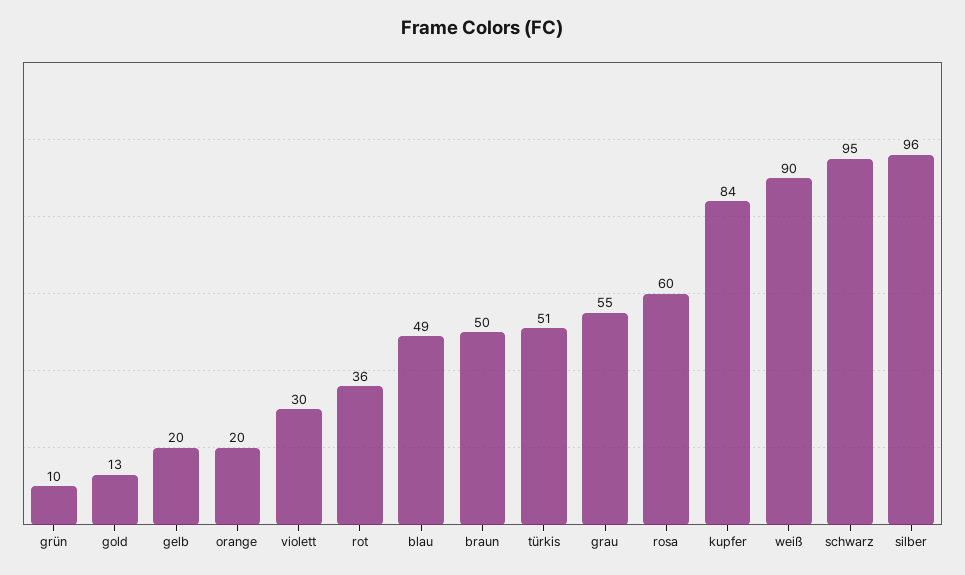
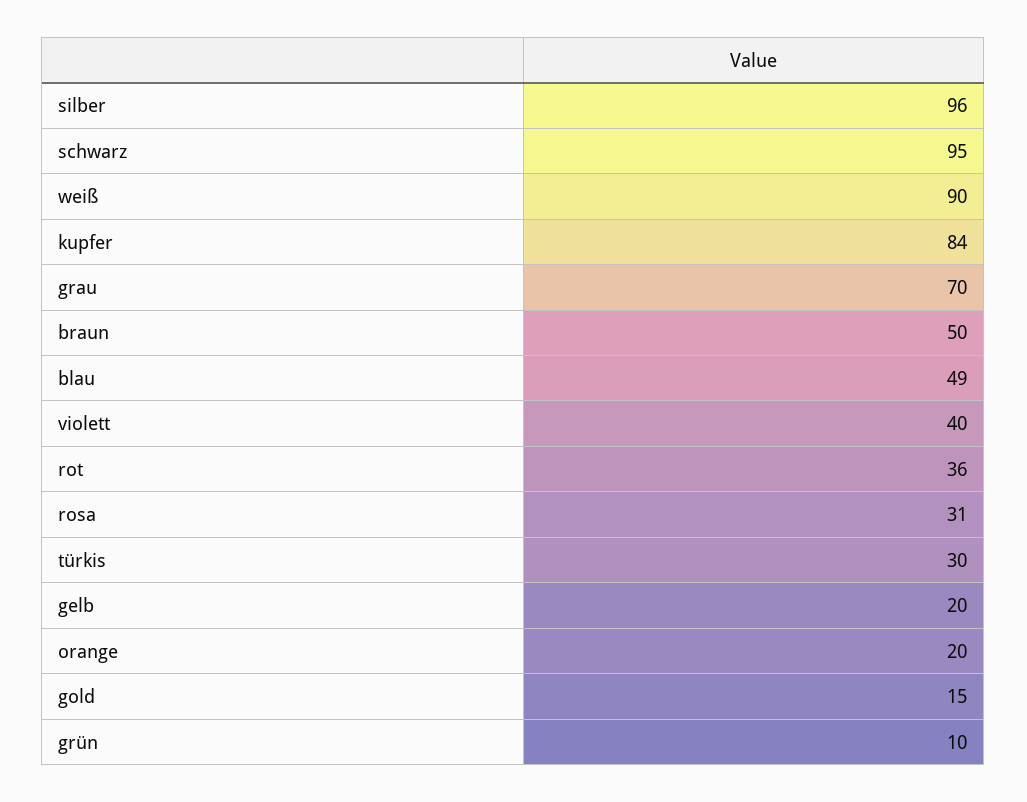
  {
    "grün": 10,
-   "gold": 13,
+   "gold": 15,
    "gelb": 20,
    "orange": 20,
-   "violett": 30,
+   "violett": 40,
    "rot": 36,
    "blau": 49,
    "braun": 50,
-   "türkis": 51,
+   "türkis": 30,
-   "grau": 55,
+   "grau": 70,
-   "rosa": 60,
+   "rosa": 31,
    "kupfer": 84,
    "weiß": 90,
    "schwarz": 95,
    "silber": 96
  }

